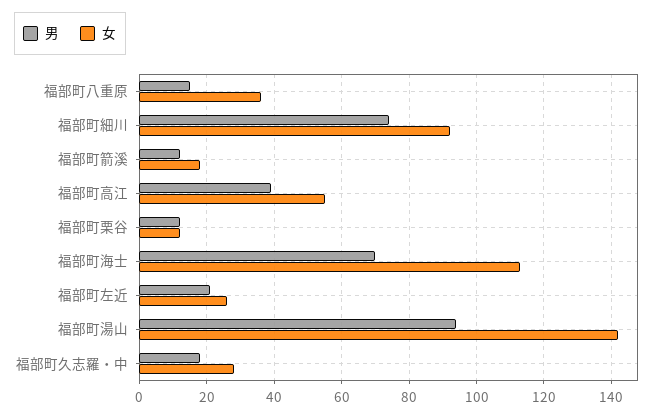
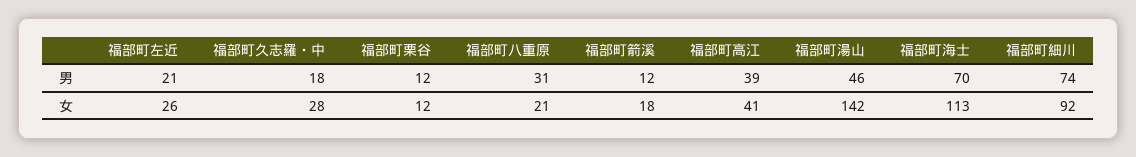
  {
    "男": {
-     "福部町八重原": 15,
+     "福部町八重原": 31,
      "福部町細川": 74,
      "福部町箭溪": 12,
      "福部町高江": 39,
      "福部町栗谷": 12,
      "福部町海士": 70,
      "福部町左近": 21,
-     "福部町湯山": 95,
+     "福部町湯山": 46,
      "福部町久志羅・中": 18
    },
    "女": {
-     "福部町八重原": 35,
+     "福部町八重原": 21,
      "福部町細川": 92,
      "福部町箭溪": 18,
-     "福部町高江": 55,
+     "福部町高江": 41,
      "福部町栗谷": 12,
      "福部町海士": 113,
      "福部町左近": 26,
      "福部町湯山": 142,
      "福部町久志羅・中": 28
    }
  }

